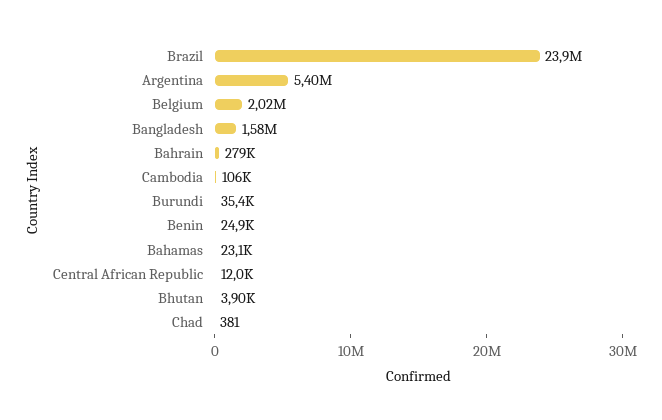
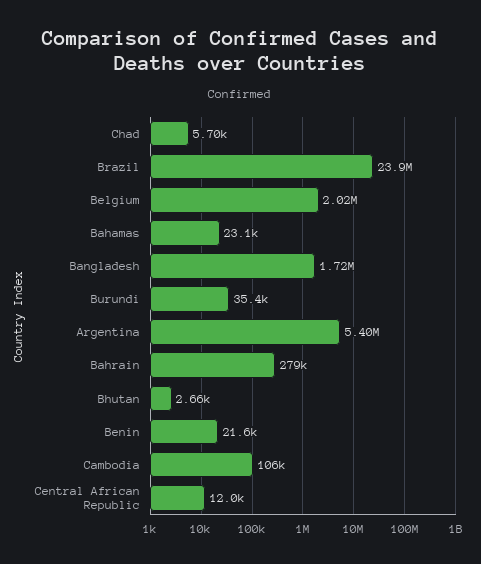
  {
    "Brazil": 23900000,
    "Argentina": 5400000,
    "Belgium": 2020000,
-   "Bangladesh": 1580000,
+   "Bangladesh": 1720000,
    "Bahrain": 279000,
    "Cambodia": 106000,
    "Burundi": 35400,
-   "Benin": 24900,
+   "Benin": 21600,
    "Bahamas": 23100,
    "Central African Republic": 12000,
-   "Bhutan": 3900,
+   "Bhutan": 2660,
-   "Chad": 381
+   "Chad": 5700
  }

